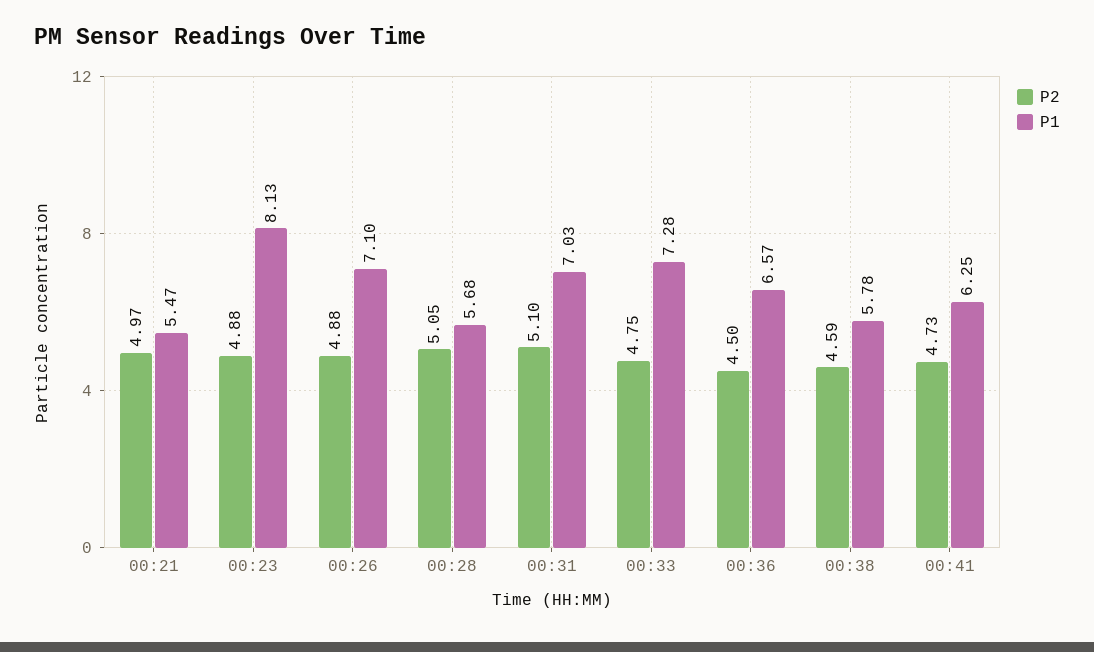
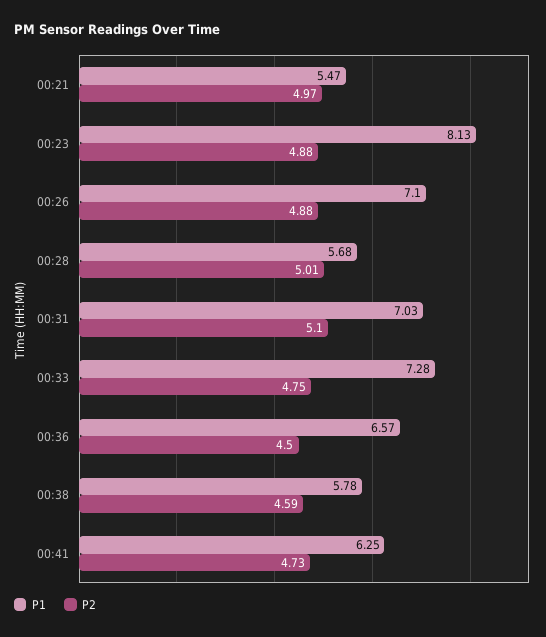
  {
    "P2": {
      "00:21": 4.97,
      "00:23": 4.88,
      "00:26": 4.88,
-     "00:28": 5.05,
+     "00:28": 5.01,
      "00:31": 5.1,
      "00:33": 4.75,
      "00:36": 4.5,
      "00:38": 4.59,
      "00:41": 4.73
    },
    "P1": {
      "00:21": 5.47,
      "00:23": 8.13,
      "00:26": 7.1,
      "00:28": 5.68,
      "00:31": 7.03,
      "00:33": 7.28,
      "00:36": 6.57,
      "00:38": 5.78,
      "00:41": 6.25
    }
  }

